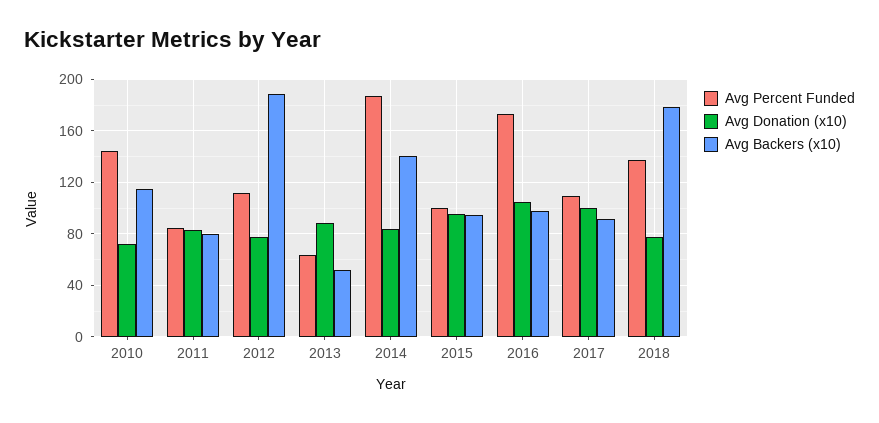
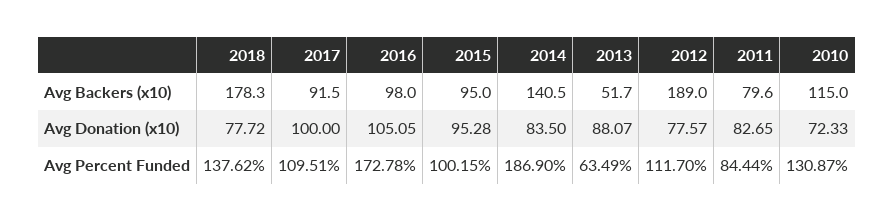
  {
    "Avg Percent Funded": {
-     "2010": 145,
+     "2010": 130.87,
      "2011": 84.44,
      "2012": 111.7,
      "2013": 63.49,
      "2014": 186.9,
      "2015": 100.15,
      "2016": 172.78,
      "2017": 109.51,
      "2018": 137.62
    },
    "Avg Donation (x10)": {
      "2010": 72.33,
      "2011": 82.65,
      "2012": 77.57,
      "2013": 88.07,
      "2014": 83.5,
      "2015": 95.28,
      "2016": 105.05,
      "2017": 100,
      "2018": 77.72
    },
    "Avg Backers (x10)": {
      "2010": 115,
      "2011": 79.6,
      "2012": 189,
      "2013": 51.7,
      "2014": 140.5,
      "2015": 95,
      "2016": 98,
      "2017": 91.5,
      "2018": 178.3
    }
  }

